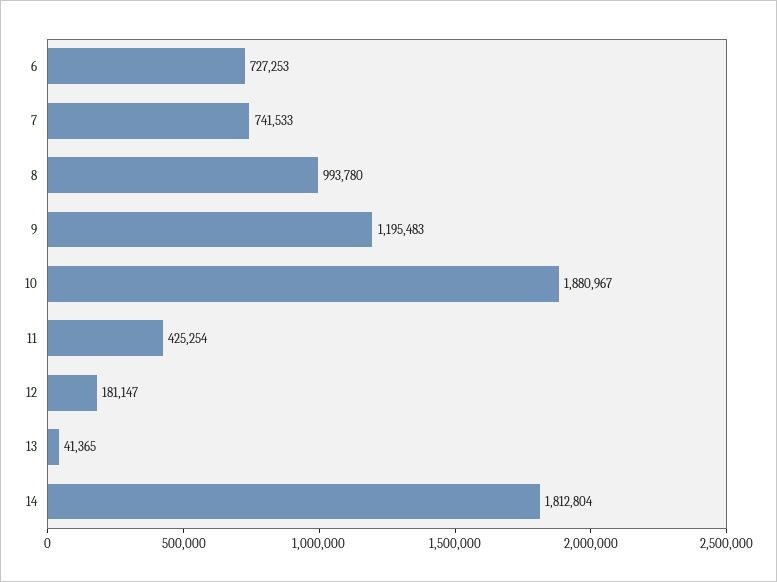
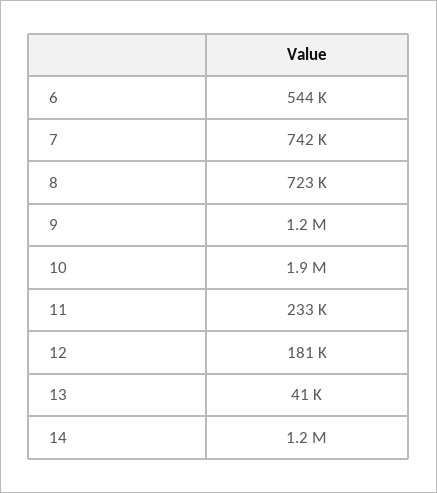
  {
-   "6": 727253,
+   "6": 544000,
    "7": 741533,
-   "8": 993780,
+   "8": 723000,
    "9": 1195483,
    "10": 1880967,
-   "11": 425254,
+   "11": 233000,
    "12": 181147,
    "13": 41365,
-   "14": 1812804
+   "14": 1200000
  }

